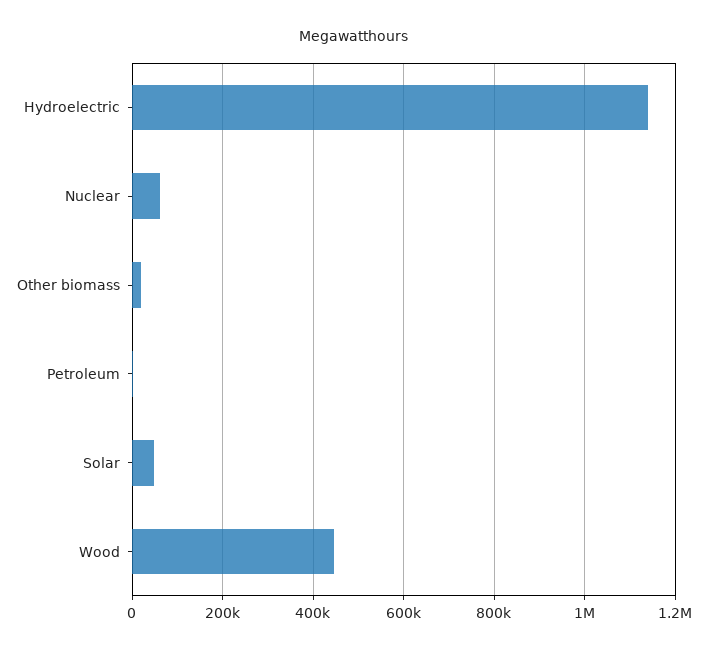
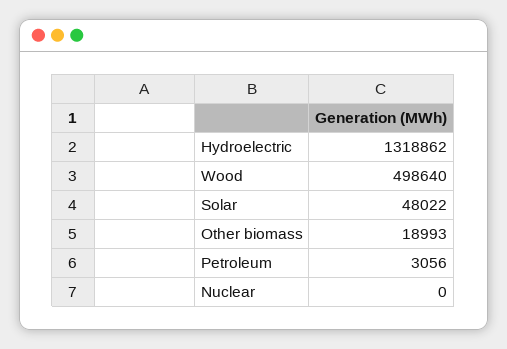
  {
-   "Hydroelectric": 1140000,
+   "Hydroelectric": 1318862,
-   "Nuclear": 60000,
+   "Nuclear": 0,
    "Other biomass": 18993,
    "Petroleum": 3056,
    "Solar": 48022,
-   "Wood": 440000
+   "Wood": 498640
  }

